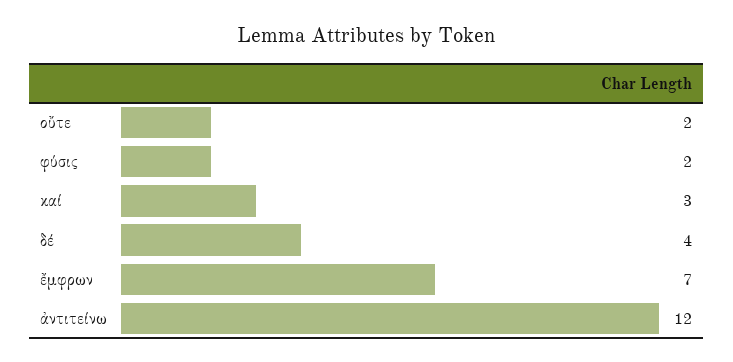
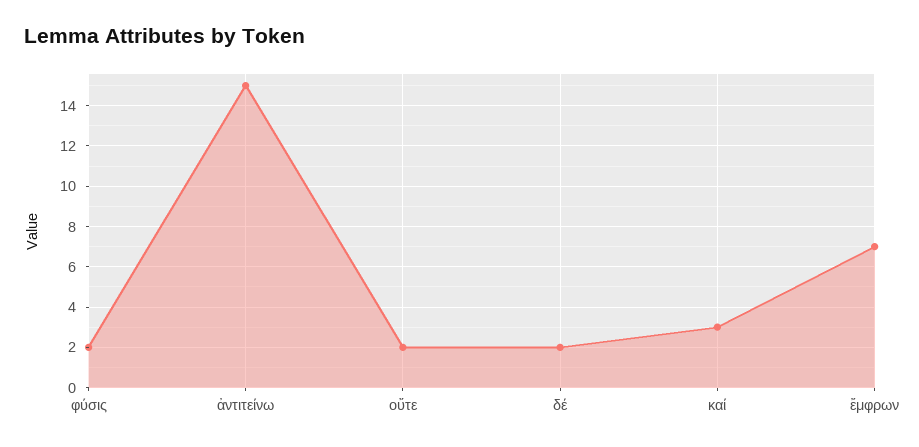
  {
    "οὔτε": 2,
    "φύσις": 2,
    "καί": 3,
-   "δέ": 4,
+   "δέ": 2,
    "ἔμφρων": 7,
-   "ἀντιτείνω": 12
+   "ἀντιτείνω": 15
  }

